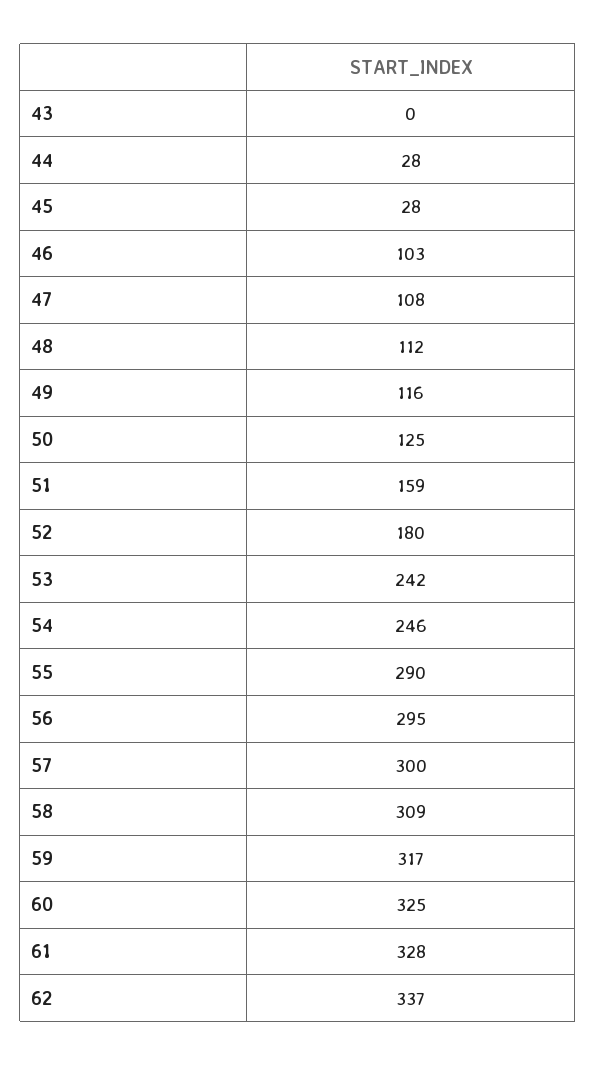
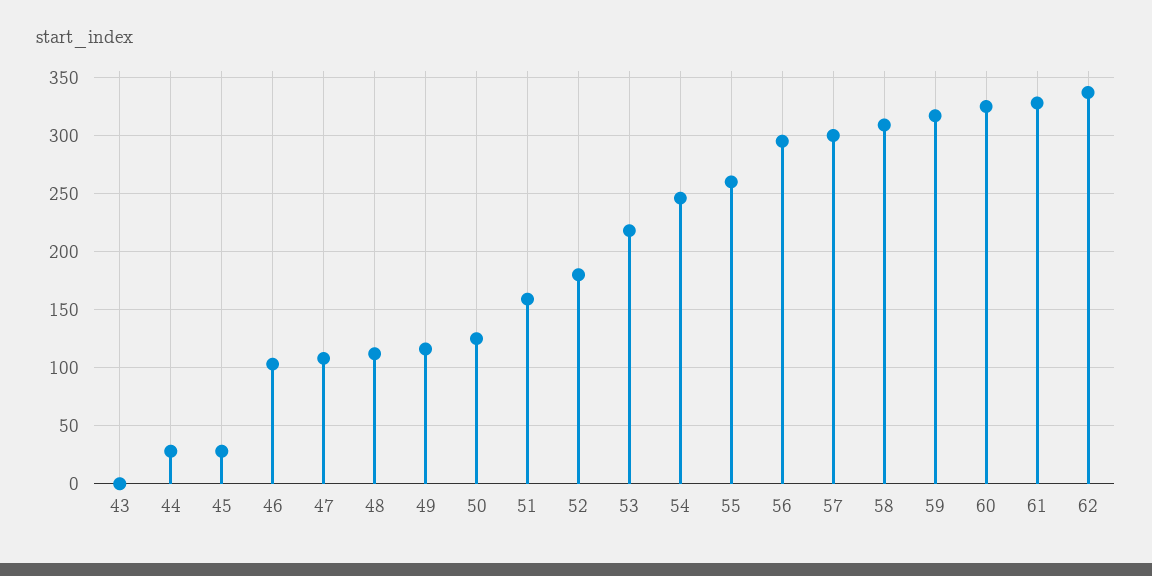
  {
    "43": 0,
    "44": 28,
    "45": 28,
    "46": 103,
    "47": 108,
    "48": 112,
    "49": 116,
    "50": 125,
    "51": 159,
    "52": 180,
-   "53": 242,
+   "53": 220,
    "54": 246,
-   "55": 290,
+   "55": 260,
    "56": 295,
    "57": 300,
    "58": 309,
    "59": 317,
    "60": 325,
    "61": 328,
    "62": 337
  }

